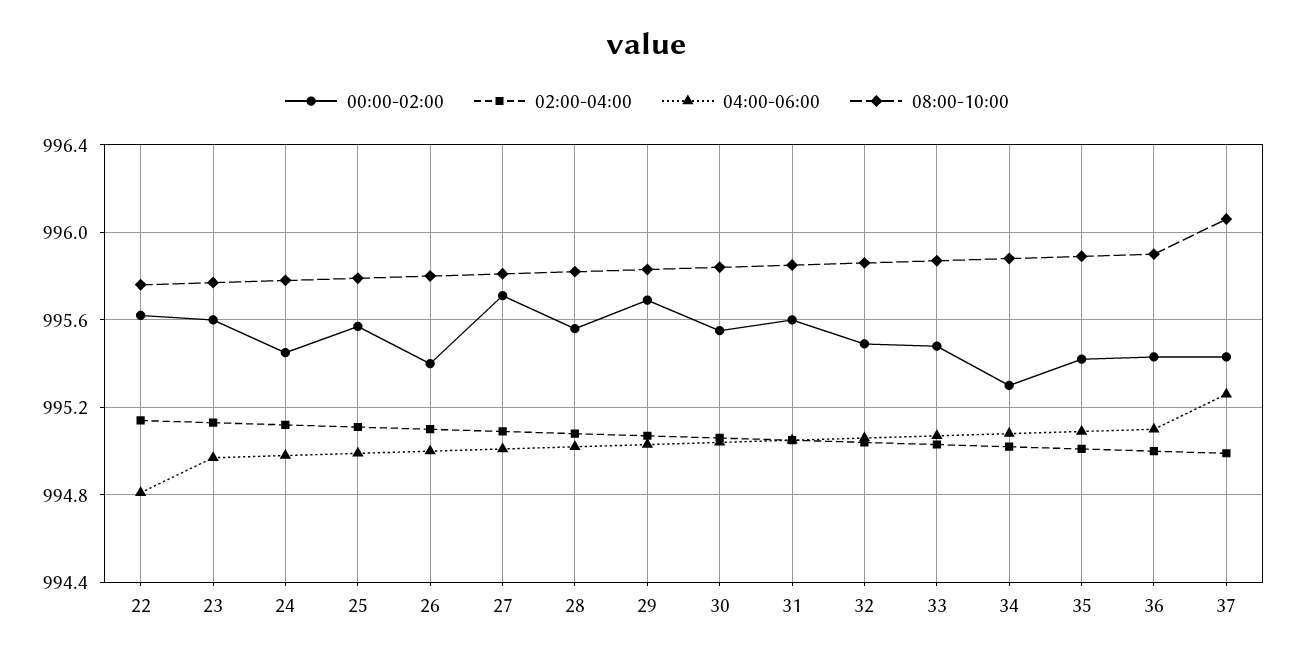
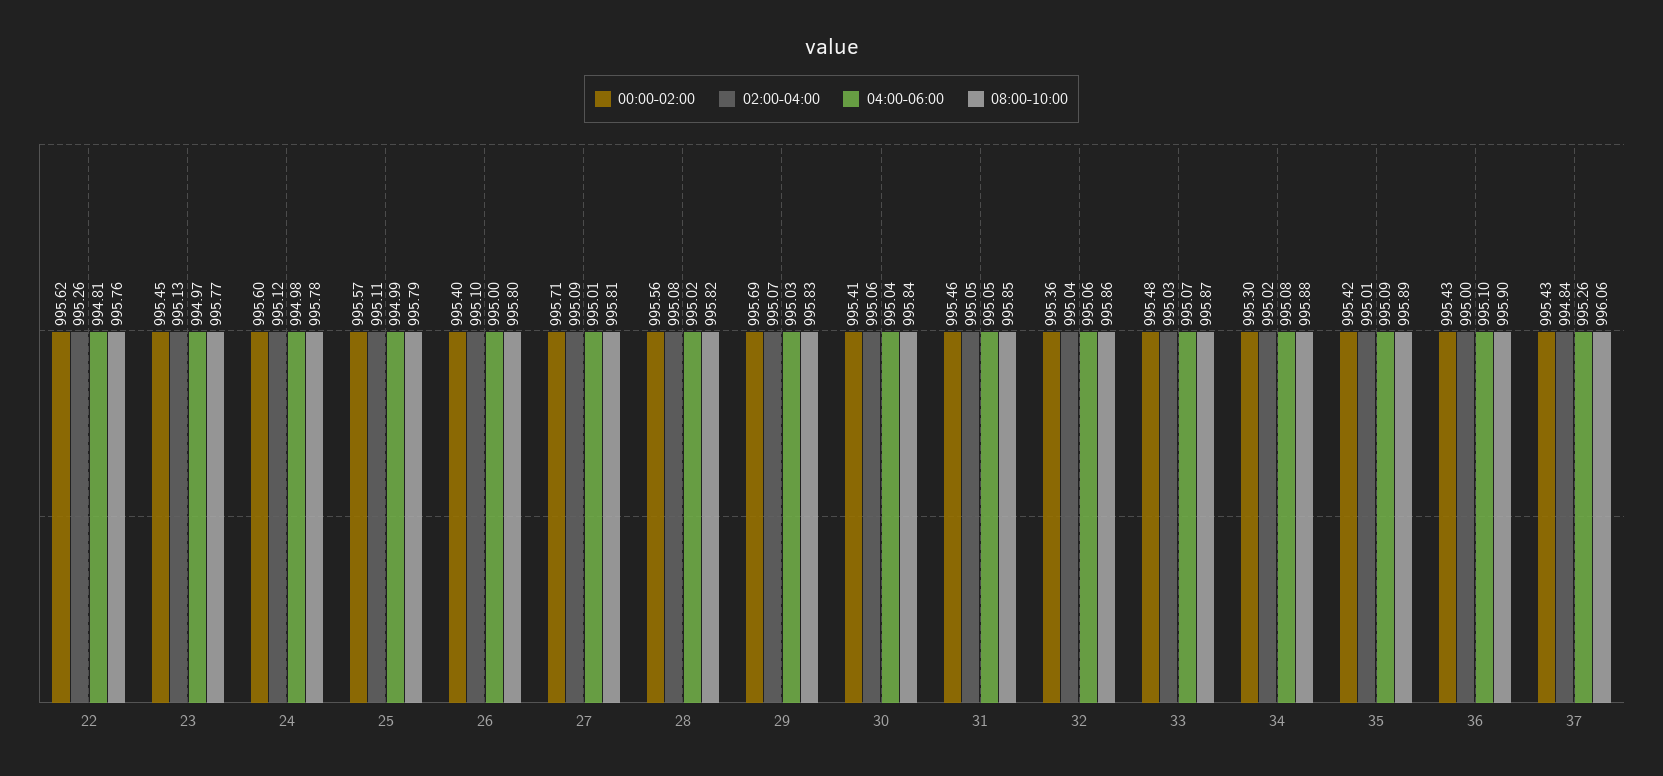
  {
    "00:00-02:00": {
      "22": 995.62,
-     "23": 995.6,
+     "23": 995.45,
-     "24": 995.45,
+     "24": 995.6,
      "25": 995.57,
      "26": 995.4,
      "27": 995.71,
      "28": 995.56,
      "29": 995.69,
-     "30": 995.55,
+     "30": 995.41,
-     "31": 995.6,
+     "31": 995.46,
-     "32": 995.5,
+     "32": 995.36,
      "33": 995.48,
      "34": 995.3,
      "35": 995.42,
      "36": 995.43,
      "37": 995.43
    },
    "02:00-04:00": {
-     "22": 995.15,
+     "22": 995.26,
      "23": 995.13,
      "24": 995.12,
      "25": 995.11,
      "26": 995.1,
      "27": 995.09,
      "28": 995.08,
      "29": 995.07,
      "30": 995.06,
      "31": 995.05,
      "32": 995.04,
      "33": 995.03,
      "34": 995.02,
      "35": 995.01,
      "36": 995,
-     "37": 995
+     "37": 994.84
    },
    "04:00-06:00": {
      "22": 994.81,
      "23": 994.97,
      "24": 994.98,
      "25": 994.99,
      "26": 995,
      "27": 995.01,
      "28": 995.02,
      "29": 995.03,
      "30": 995.04,
      "31": 995.05,
      "32": 995.06,
      "33": 995.07,
      "34": 995.08,
      "35": 995.09,
      "36": 995.1,
      "37": 995.26
    },
    "08:00-10:00": {
      "22": 995.76,
      "23": 995.77,
      "24": 995.78,
      "25": 995.79,
      "26": 995.8,
      "27": 995.81,
      "28": 995.82,
      "29": 995.83,
      "30": 995.84,
      "31": 995.85,
      "32": 995.86,
      "33": 995.87,
      "34": 995.88,
      "35": 995.89,
      "36": 995.9,
      "37": 996.06
    }
  }

